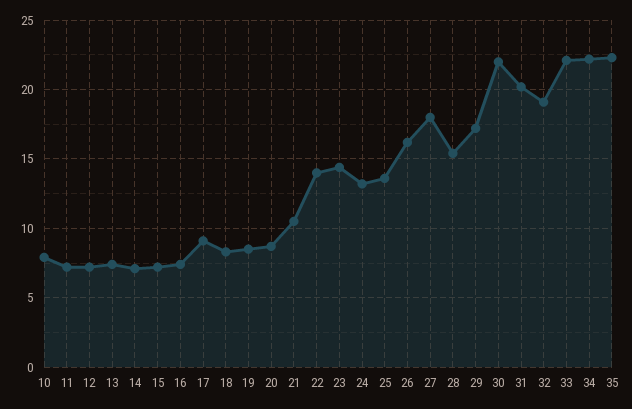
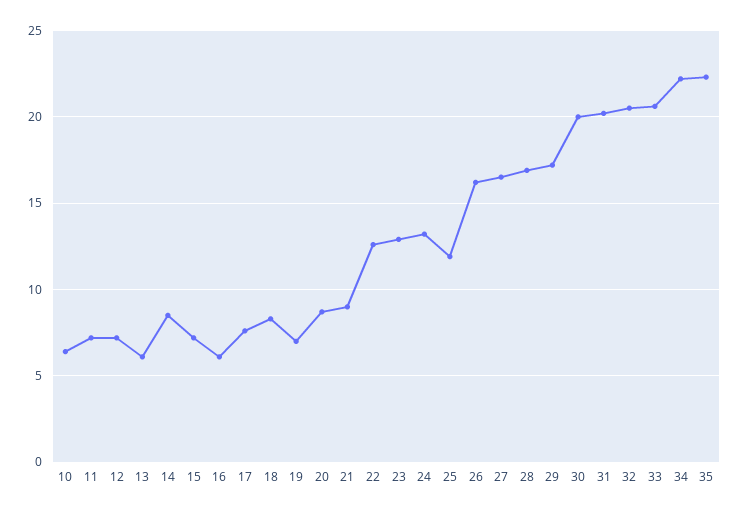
  {
-   "10": 8,
+   "10": 6.5,
    "11": 7,
    "12": 7,
-   "13": 7.5,
+   "13": 6,
-   "14": 7,
+   "14": 8.5,
    "15": 7,
-   "16": 7.5,
+   "16": 6,
-   "17": 9,
+   "17": 7.5,
    "18": 8.5,
-   "19": 8.5,
+   "19": 7,
    "20": 8.5,
-   "21": 10.5,
+   "21": 9,
-   "22": 14,
+   "22": 12.5,
-   "23": 14.5,
+   "23": 13,
    "24": 13,
-   "25": 13.5,
+   "25": 12,
    "26": 16,
-   "27": 18,
+   "27": 16.5,
-   "28": 15.5,
+   "28": 17,
    "29": 17,
-   "30": 22,
+   "30": 20,
    "31": 20,
-   "32": 19,
+   "32": 20.5,
-   "33": 22,
+   "33": 20.5,
    "34": 22,
    "35": 22.5
  }

